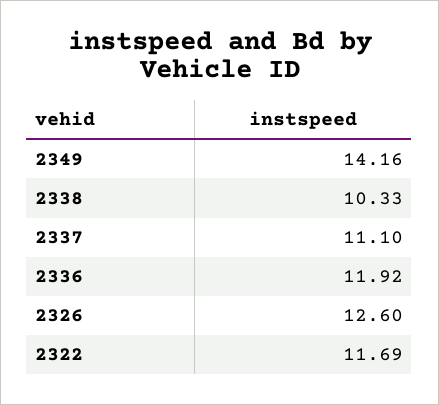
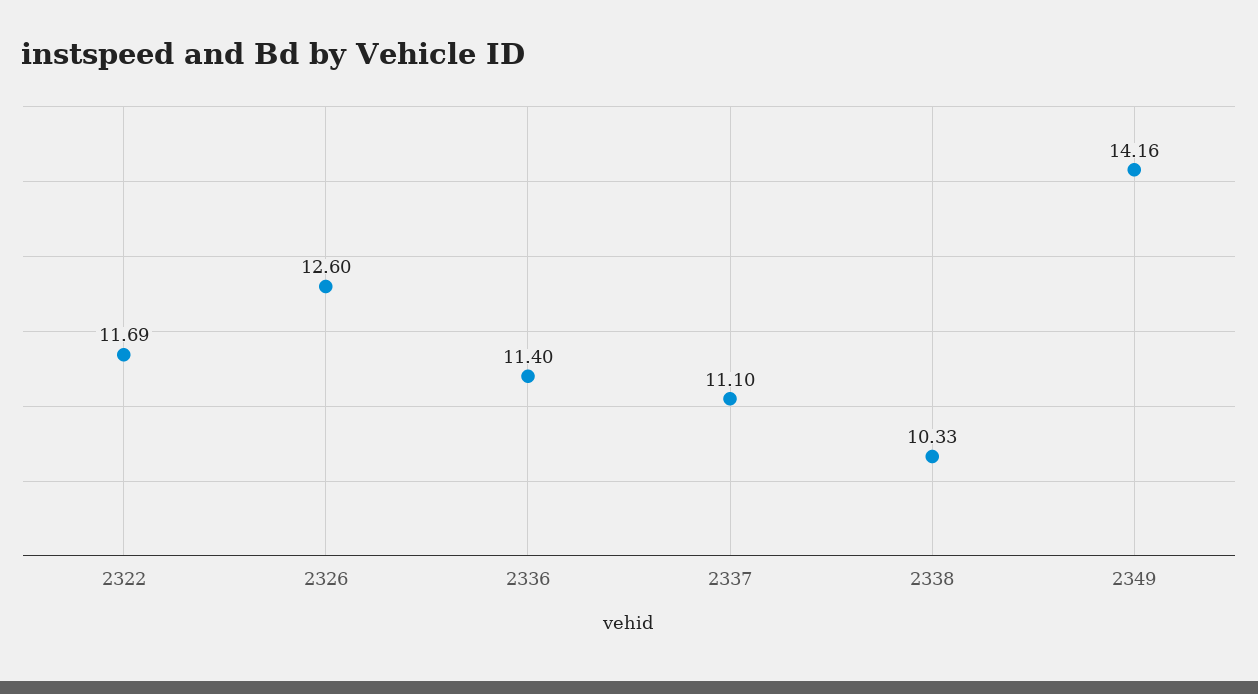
  {
    "2349": 14.16,
    "2338": 10.33,
    "2337": 11.1,
-   "2336": 11.92,
+   "2336": 11.4,
    "2326": 12.6,
    "2322": 11.69
  }

